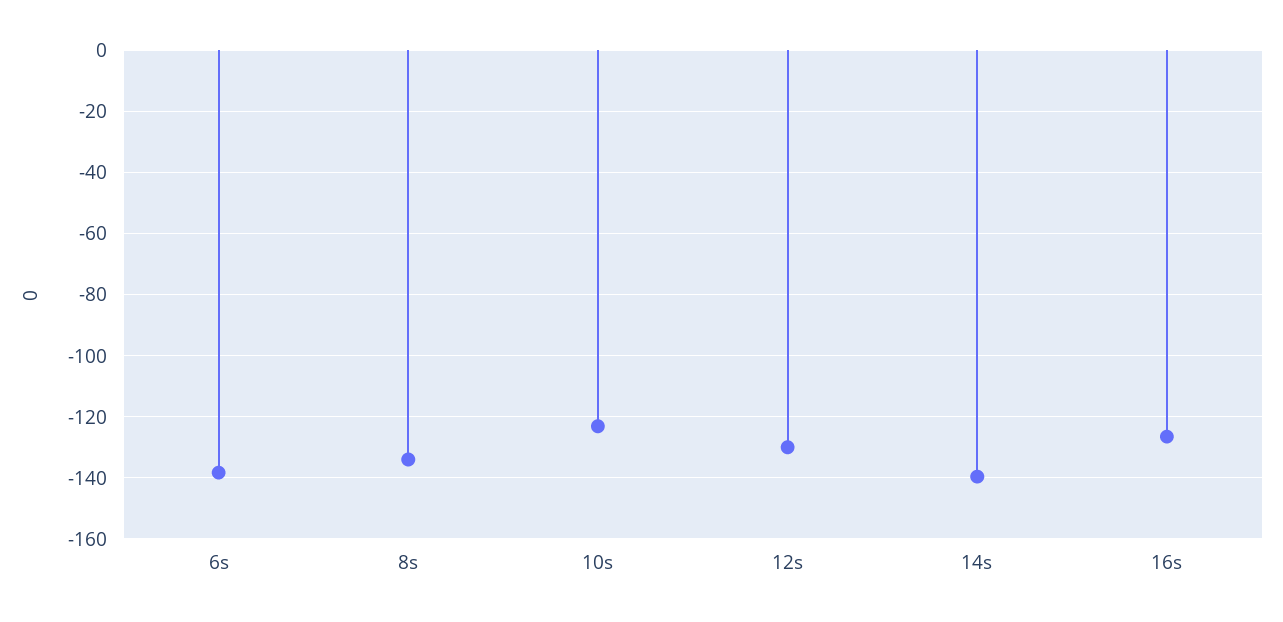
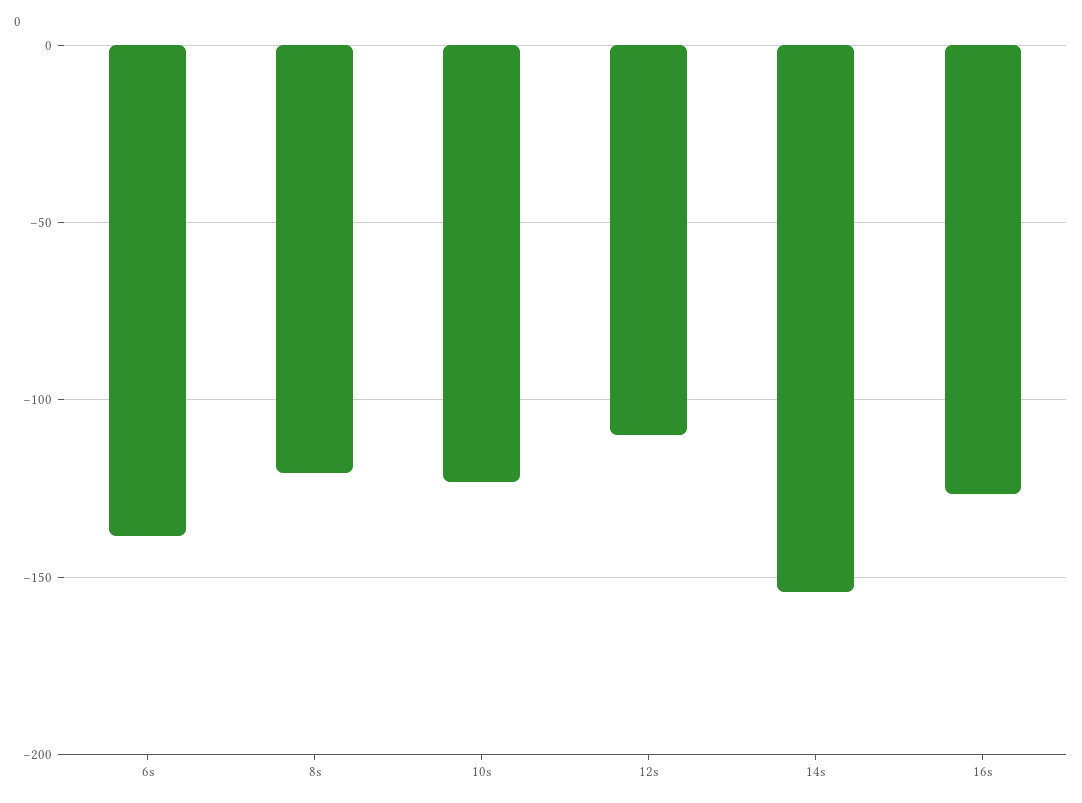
  {
    "6s": -138,
-   "8s": -134,
+   "8s": -120,
    "10s": -124,
-   "12s": -130,
+   "12s": -110,
-   "14s": -140,
+   "14s": -155,
    "16s": -126
  }

